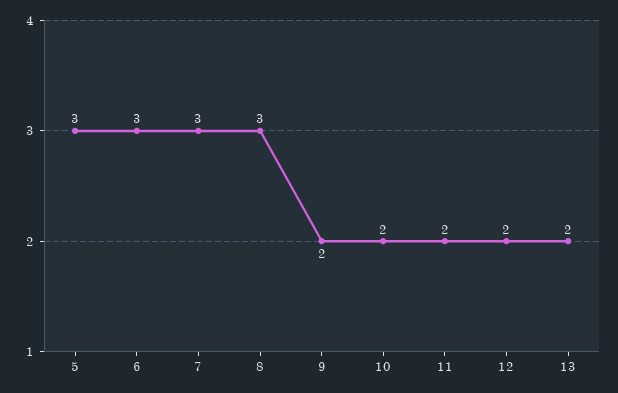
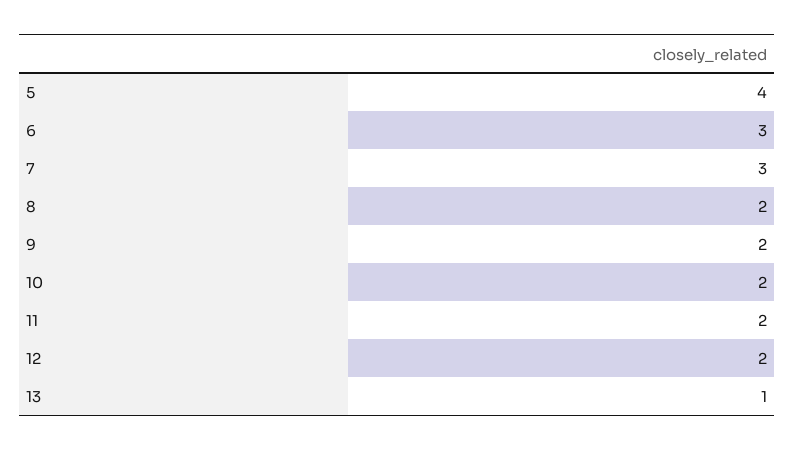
  {
-   "5": 3,
+   "5": 4,
    "6": 3,
    "7": 3,
-   "8": 3,
+   "8": 2,
    "9": 2,
    "10": 2,
    "11": 2,
    "12": 2,
-   "13": 2
+   "13": 1
  }

